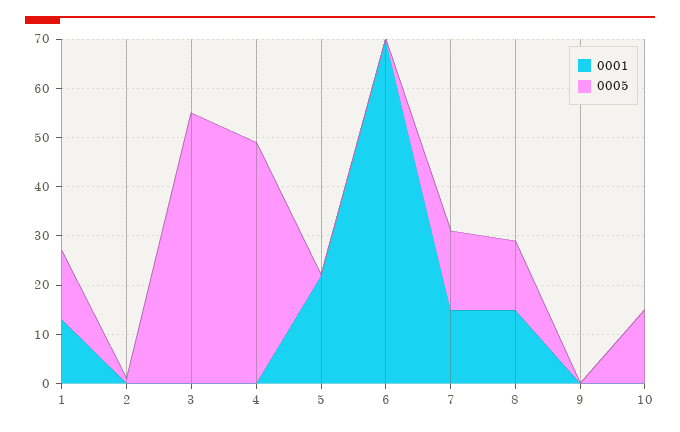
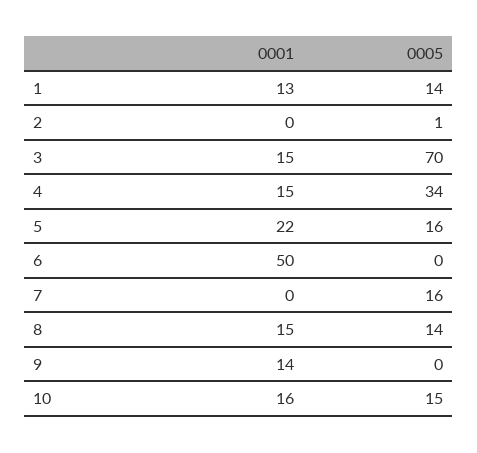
  {
    "0001": {
      "1": 13,
      "2": 0,
-     "3": 0,
+     "3": 15,
-     "4": 0,
+     "4": 15,
      "5": 22,
-     "6": 70,
+     "6": 50,
-     "7": 15,
+     "7": 0,
      "8": 15,
-     "9": 0,
+     "9": 14,
-     "10": 0
+     "10": 16
    },
    "0005": {
      "1": 14,
      "2": 1,
-     "3": 55,
+     "3": 70,
-     "4": 50,
+     "4": 34,
-     "5": 0,
+     "5": 16,
      "6": 0,
      "7": 16,
      "8": 14,
      "9": 0,
      "10": 15
    }
  }

